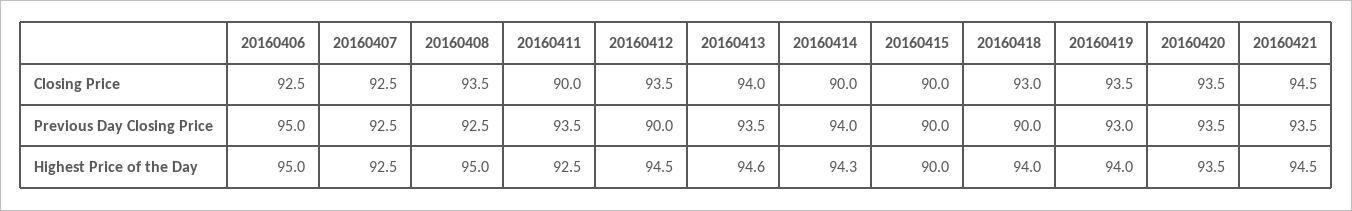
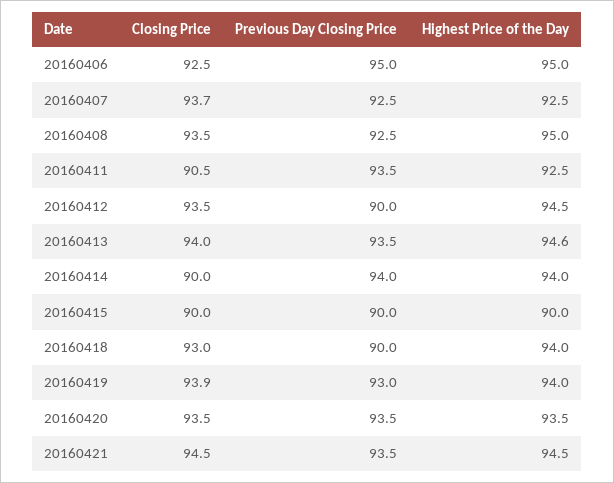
  {
    "20160406": {
      "Closing Price": 92.5,
      "Previous Day Closing Price": 95,
      "Highest Price of the Day": 95
    },
    "20160407": {
-     "Closing Price": 92.5,
+     "Closing Price": 93.7,
      "Previous Day Closing Price": 92.5,
      "Highest Price of the Day": 92.5
    },
    "20160408": {
      "Closing Price": 93.5,
      "Previous Day Closing Price": 92.5,
      "Highest Price of the Day": 95
    },
    "20160411": {
-     "Closing Price": 90,
+     "Closing Price": 90.5,
      "Previous Day Closing Price": 93.5,
      "Highest Price of the Day": 92.5
    },
    "20160412": {
      "Closing Price": 93.5,
      "Previous Day Closing Price": 90,
      "Highest Price of the Day": 94.5
    },
    "20160413": {
      "Closing Price": 94,
      "Previous Day Closing Price": 93.5,
      "Highest Price of the Day": 94.6
    },
    "20160414": {
      "Closing Price": 90,
      "Previous Day Closing Price": 94,
-     "Highest Price of the Day": 94.3
+     "Highest Price of the Day": 94
    },
    "20160415": {
      "Closing Price": 90,
      "Previous Day Closing Price": 90,
      "Highest Price of the Day": 90
    },
    "20160418": {
      "Closing Price": 93,
      "Previous Day Closing Price": 90,
      "Highest Price of the Day": 94
    },
    "20160419": {
-     "Closing Price": 93.5,
+     "Closing Price": 93.9,
      "Previous Day Closing Price": 93,
      "Highest Price of the Day": 94
    },
    "20160420": {
      "Closing Price": 93.5,
      "Previous Day Closing Price": 93.5,
      "Highest Price of the Day": 93.5
    },
    "20160421": {
      "Closing Price": 94.5,
      "Previous Day Closing Price": 93.5,
      "Highest Price of the Day": 94.5
    }
  }

